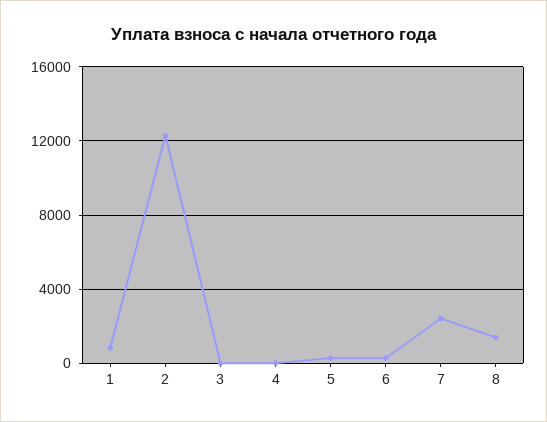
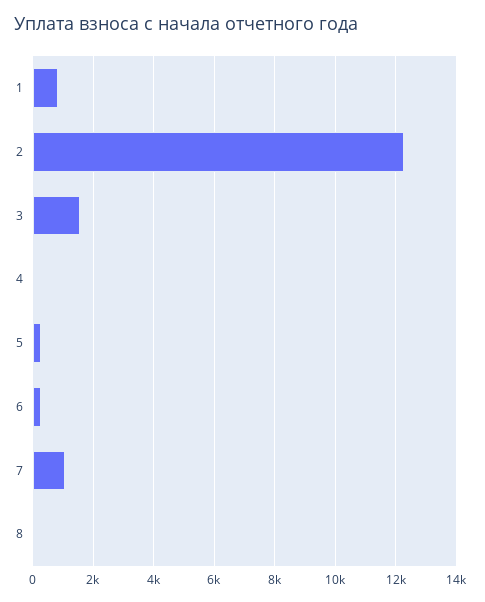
  {
    "1": 800,
    "2": 12200,
-   "3": 0,
+   "3": 1600,
    "4": 0,
    "5": 200,
    "6": 200,
-   "7": 2500,
+   "7": 1000,
-   "8": 1500
+   "8": 0
  }

